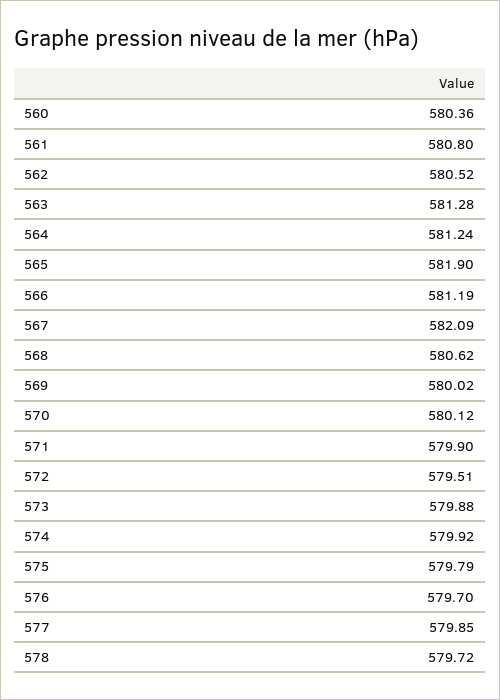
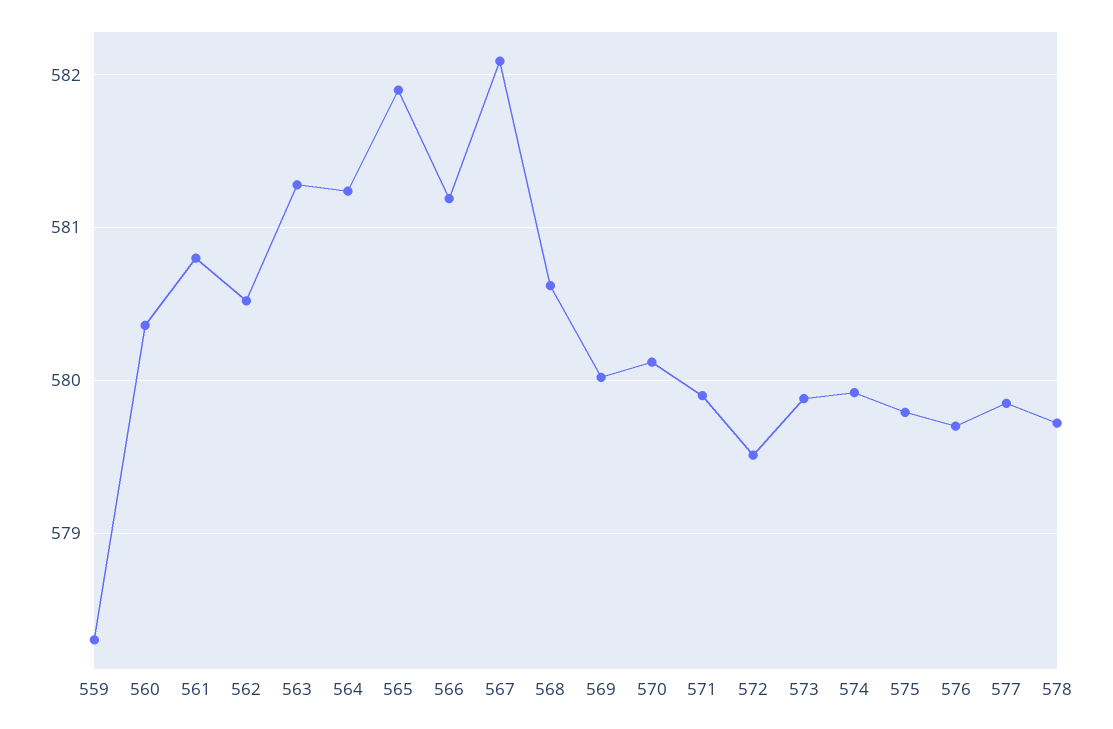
  {
    "560": 580.36,
    "561": 580.8,
    "562": 580.52,
    "563": 581.28,
    "564": 581.24,
    "565": 581.9,
    "566": 581.19,
    "567": 582.09,
    "568": 580.62,
    "569": 580.02,
    "570": 580.12,
    "571": 579.9,
    "572": 579.51,
    "573": 579.88,
    "574": 579.92,
    "575": 579.79,
    "576": 579.7,
    "577": 579.85,
-   "578": 579.72
+   "578": 579.72,
+   "559": 578.3
  }

